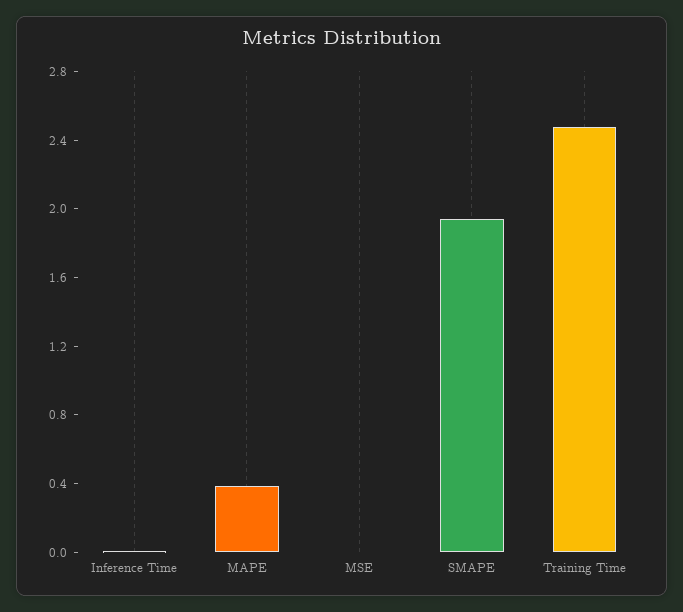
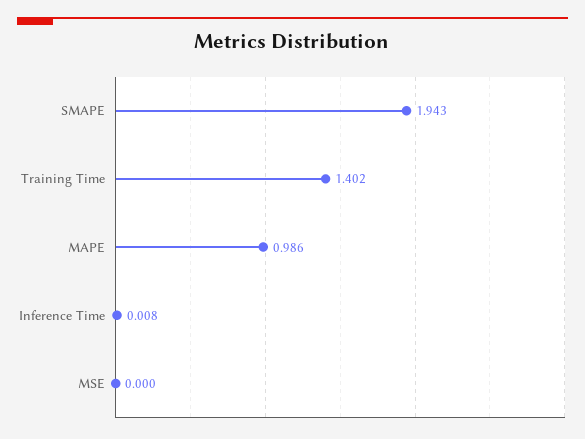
  {
    "Inference Time": 0.008,
-   "MAPE": 0.4,
+   "MAPE": 0.986,
    "MSE": 0,
    "SMAPE": 1.943,
-   "Training Time": 2.5
+   "Training Time": 1.402
  }

